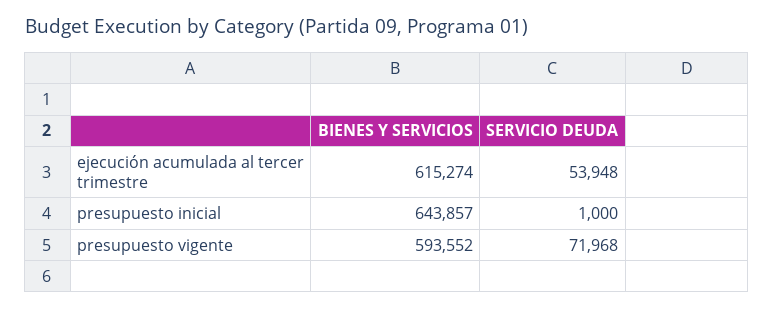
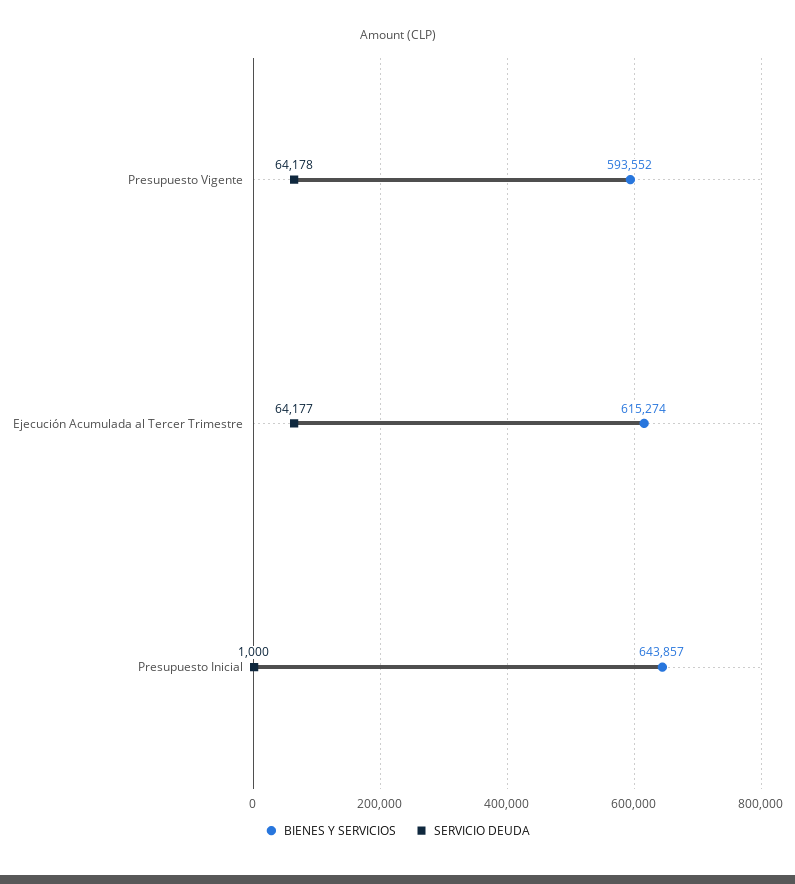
  {
    "BIENES Y SERVICIOS": {
      "ejecución acumulada al tercer trimestre": 615274,
      "presupuesto inicial": 643857,
      "presupuesto vigente": 593552
    },
    "SERVICIO DEUDA": {
-     "ejecución acumulada al tercer trimestre": 53948,
+     "ejecución acumulada al tercer trimestre": 64177,
      "presupuesto inicial": 1000,
-     "presupuesto vigente": 71968
+     "presupuesto vigente": 64178
    }
  }

